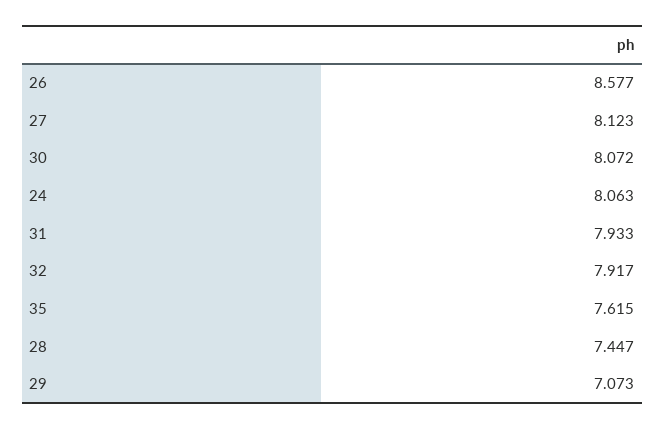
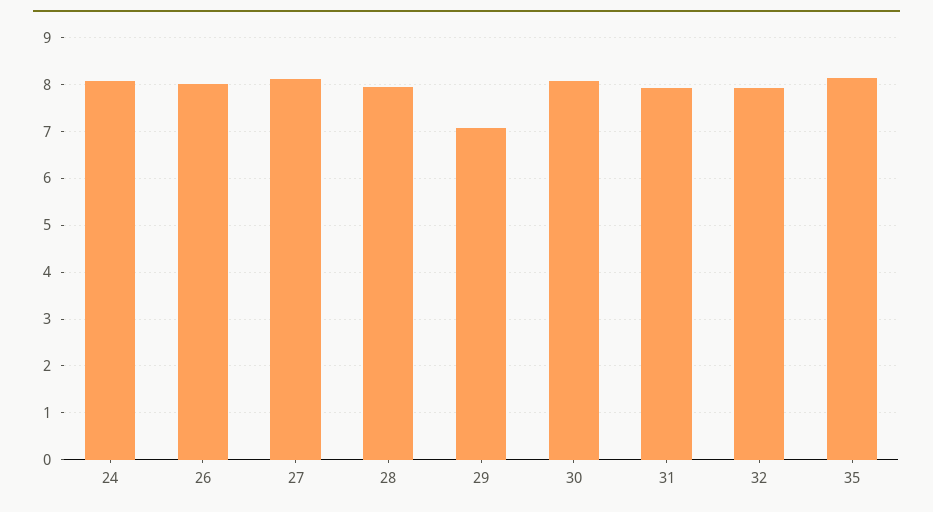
  {
-   "26": 8.577,
+   "26": 8,
    "27": 8.123,
    "30": 8.072,
    "24": 8.063,
    "31": 7.933,
    "32": 7.917,
-   "35": 7.615,
+   "35": 8.2,
-   "28": 7.447,
+   "28": 8,
    "29": 7.073
  }

